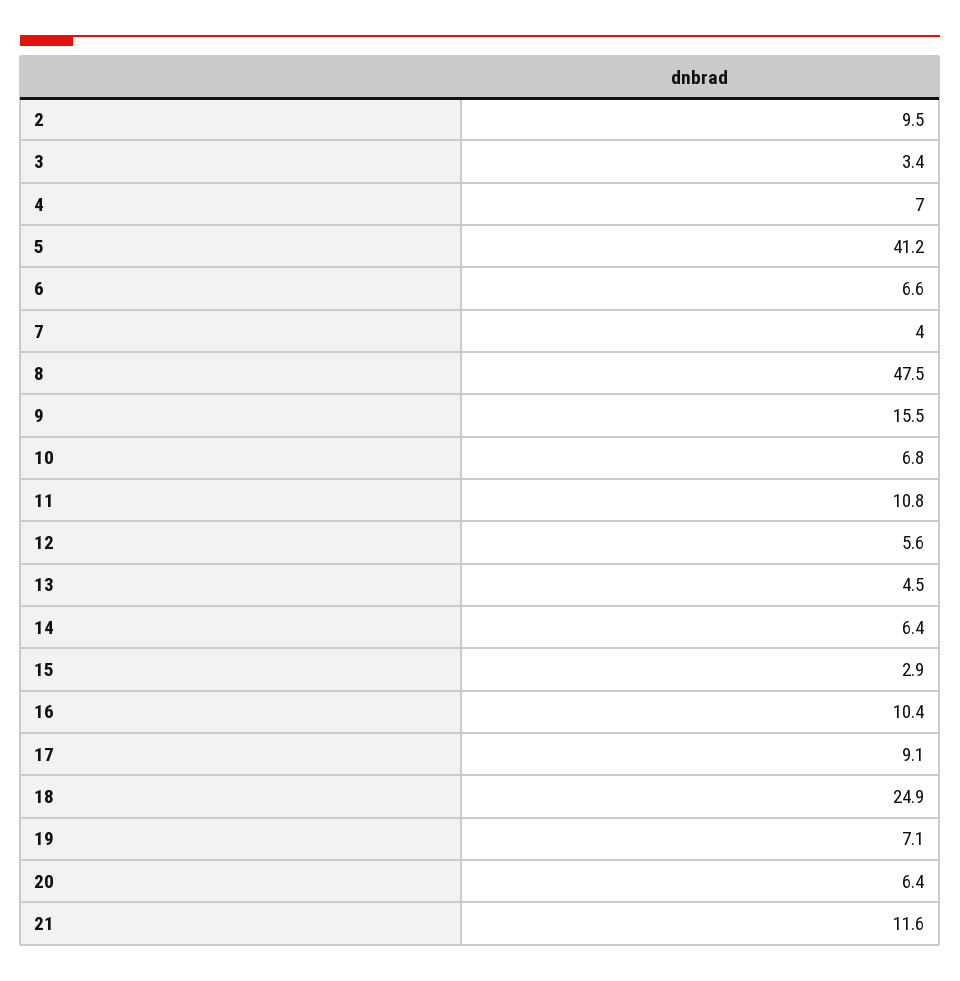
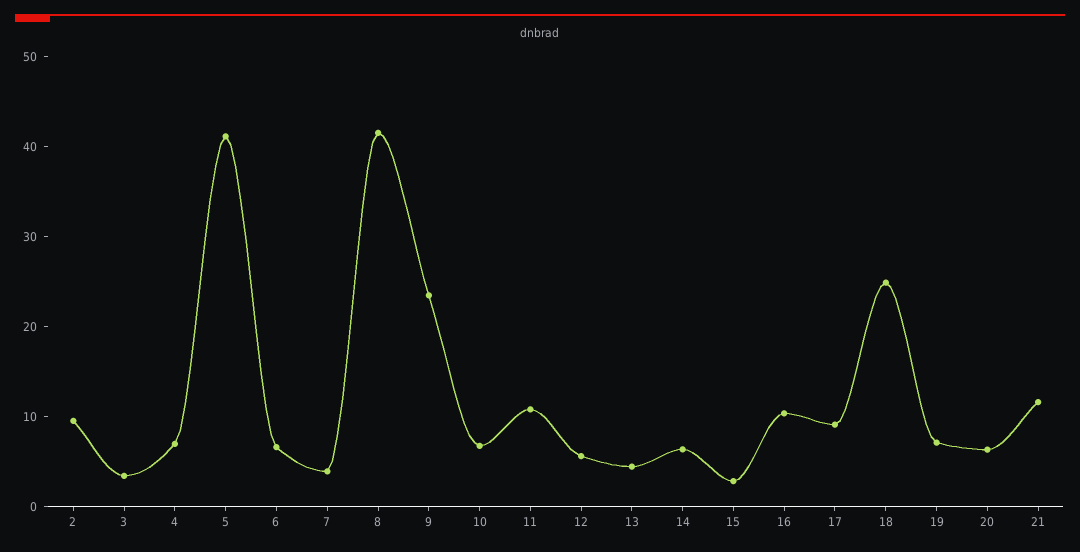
  {
    "2": 9.5,
    "3": 3.4,
    "4": 7,
    "5": 41.2,
    "6": 6.6,
    "7": 4,
-   "8": 47.5,
+   "8": 42,
-   "9": 15.5,
+   "9": 24,
    "10": 6.8,
    "11": 10.8,
    "12": 5.6,
    "13": 4.5,
    "14": 6.4,
    "15": 2.9,
    "16": 10.4,
    "17": 9.1,
    "18": 24.9,
    "19": 7.1,
    "20": 6.4,
    "21": 11.6
  }

